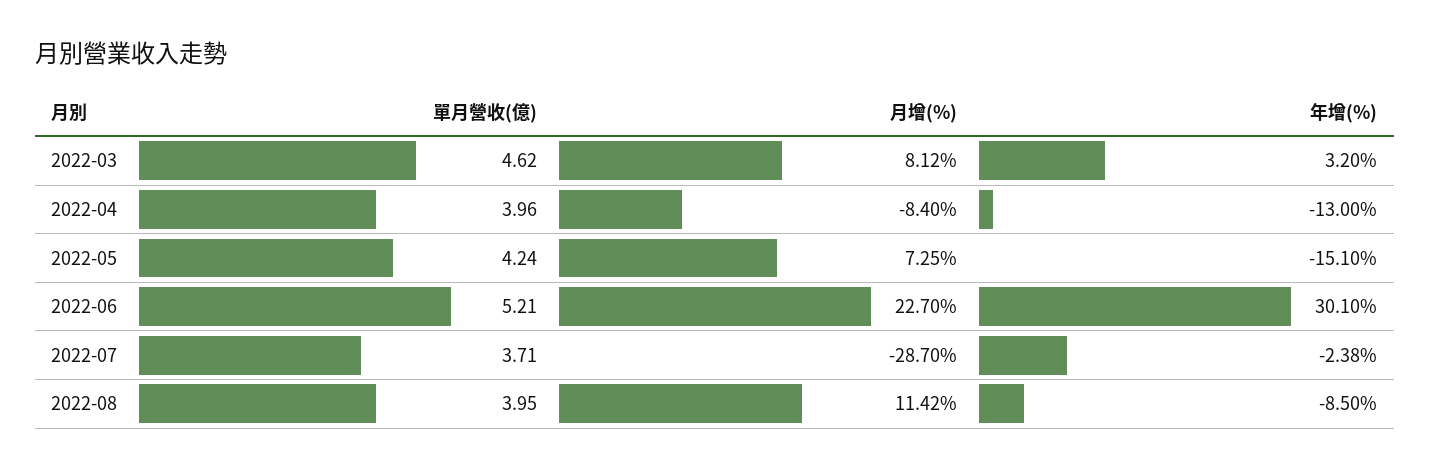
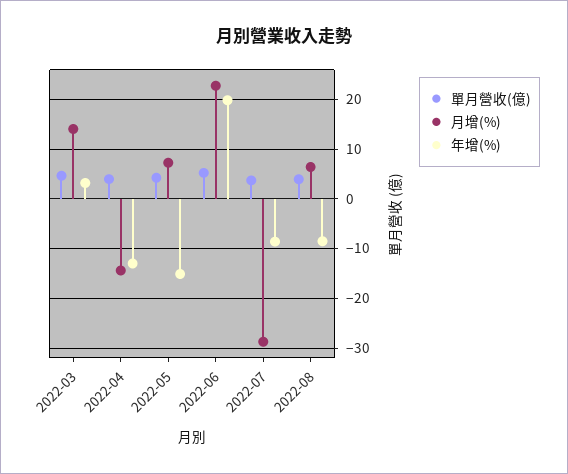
  {
    "單月營收(億)": {
      "2022-03": 4.62,
      "2022-04": 3.96,
      "2022-05": 4.24,
      "2022-06": 5.21,
      "2022-07": 3.71,
      "2022-08": 3.95
    },
    "月增(%)": {
-     "2022-03": 8.12,
+     "2022-03": 14,
-     "2022-04": -8.4,
+     "2022-04": -14,
      "2022-05": 7.25,
      "2022-06": 22.7,
      "2022-07": -28.7,
-     "2022-08": 11.42
+     "2022-08": 6
    },
    "年增(%)": {
      "2022-03": 3.2,
      "2022-04": -13,
      "2022-05": -15.1,
-     "2022-06": 30.1,
+     "2022-06": 20,
-     "2022-07": -2.38,
+     "2022-07": -8,
      "2022-08": -8.5
    }
  }

